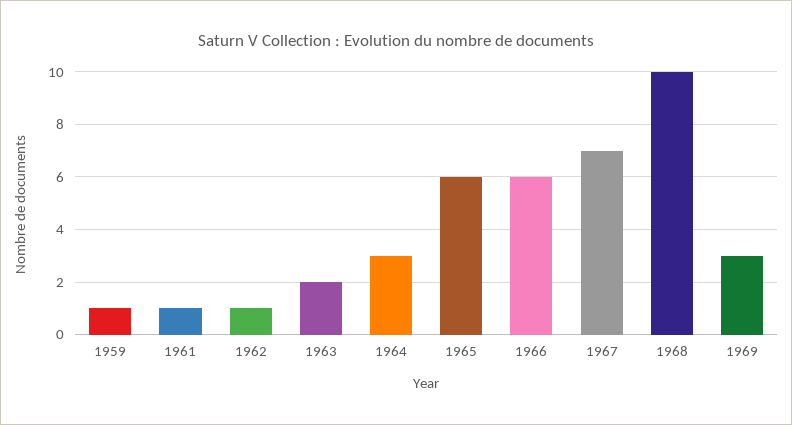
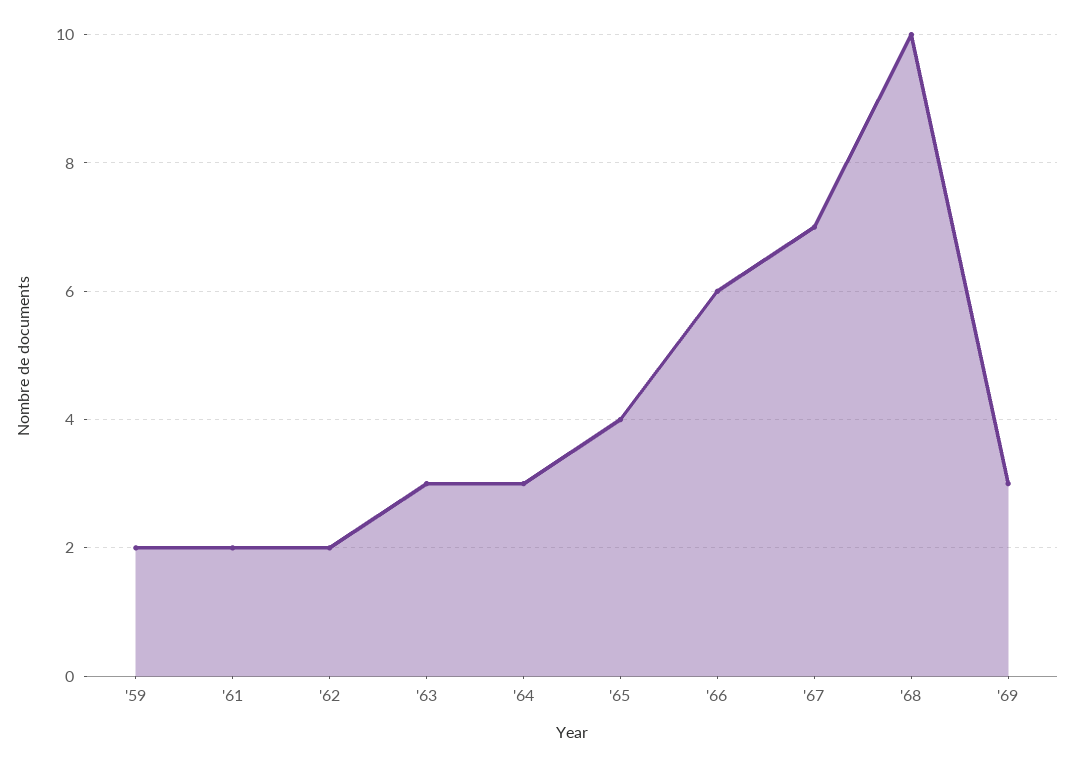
  {
-   "1959": 1,
+   "1959": 2,
-   "1961": 1,
+   "1961": 2,
-   "1962": 1,
+   "1962": 2,
-   "1963": 2,
+   "1963": 3,
    "1964": 3,
-   "1965": 6,
+   "1965": 4,
    "1966": 6,
    "1967": 7,
    "1968": 10,
    "1969": 3
  }

